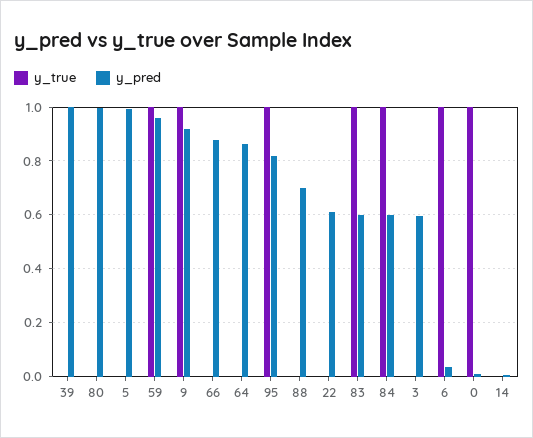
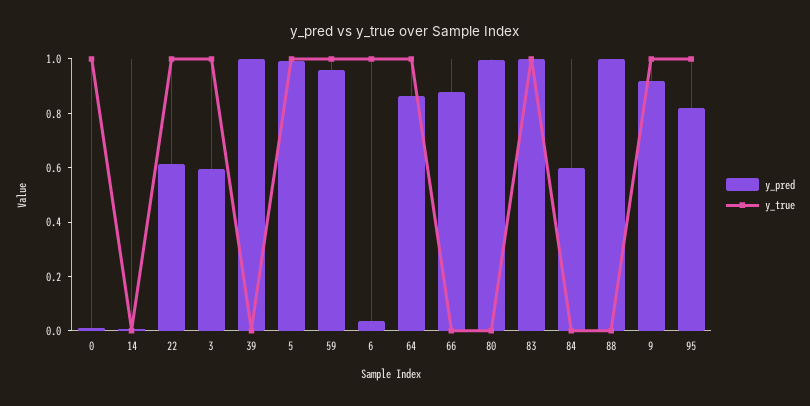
  {
    "y_true": {
      "39": 0,
      "80": 0,
-     "5": 0,
+     "5": 1,
      "59": 1,
      "9": 1,
      "66": 0,
-     "64": 0,
+     "64": 1,
      "95": 1,
      "88": 0,
-     "22": 0,
+     "22": 1,
      "83": 1,
-     "84": 1,
+     "84": 0,
-     "3": 0,
+     "3": 1,
      "6": 1,
      "0": 1,
      "14": 0
    },
    "y_pred": {
      "39": 1,
      "80": 1,
      "5": 1,
      "59": 0.95,
      "9": 0.925,
      "66": 0.875,
      "64": 0.85,
      "95": 0.825,
-     "88": 0.7,
+     "88": 1,
      "22": 0.6,
-     "83": 0.6,
+     "83": 1,
      "84": 0.6,
      "3": 0.6,
      "6": 0.025,
      "0": 0,
      "14": 0
    }
  }

